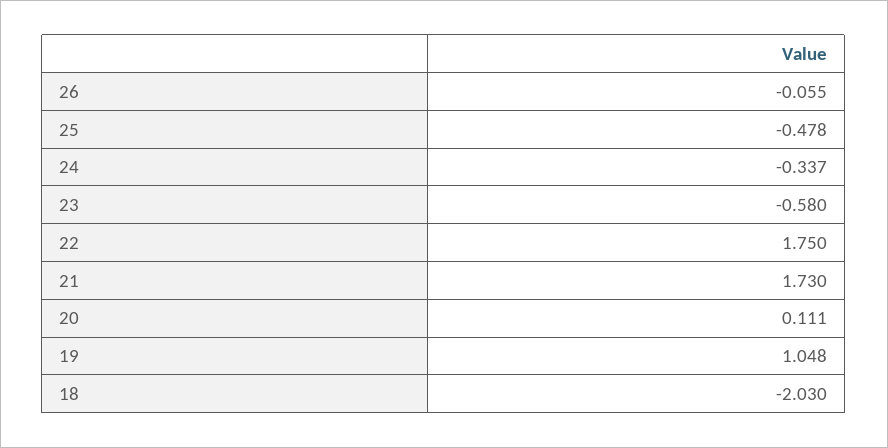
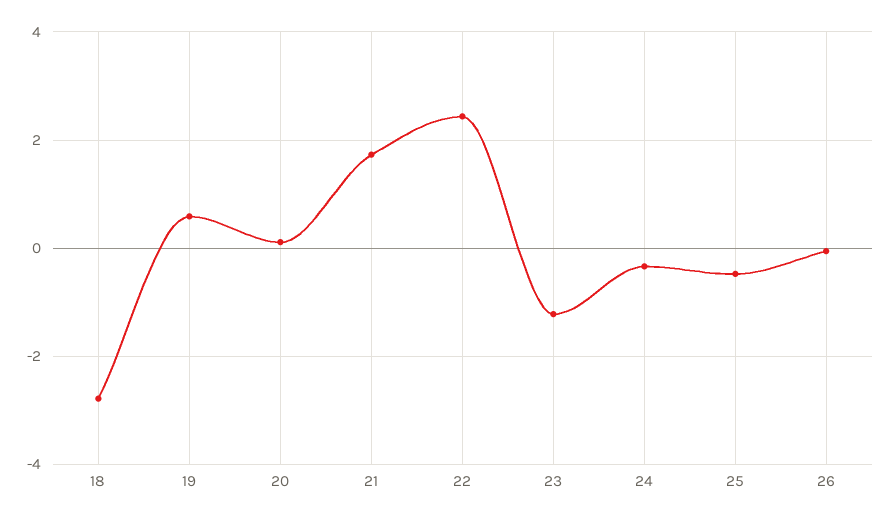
  {
    "26": -0.055,
    "25": -0.478,
    "24": -0.337,
-   "23": -0.58,
+   "23": -1.2,
-   "22": 1.75,
+   "22": 2.4,
    "21": 1.73,
    "20": 0.111,
-   "19": 1.048,
+   "19": 0.6,
-   "18": -2.03
+   "18": -2.8
  }

